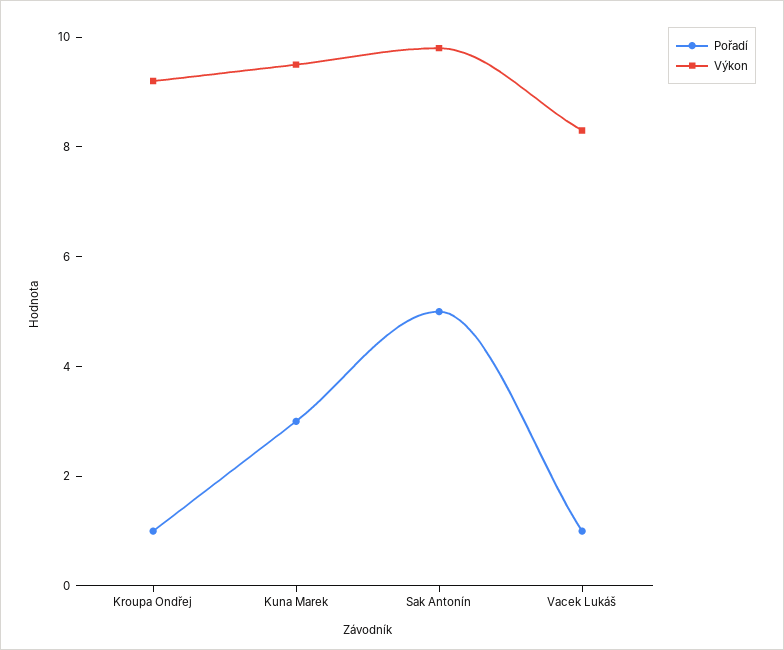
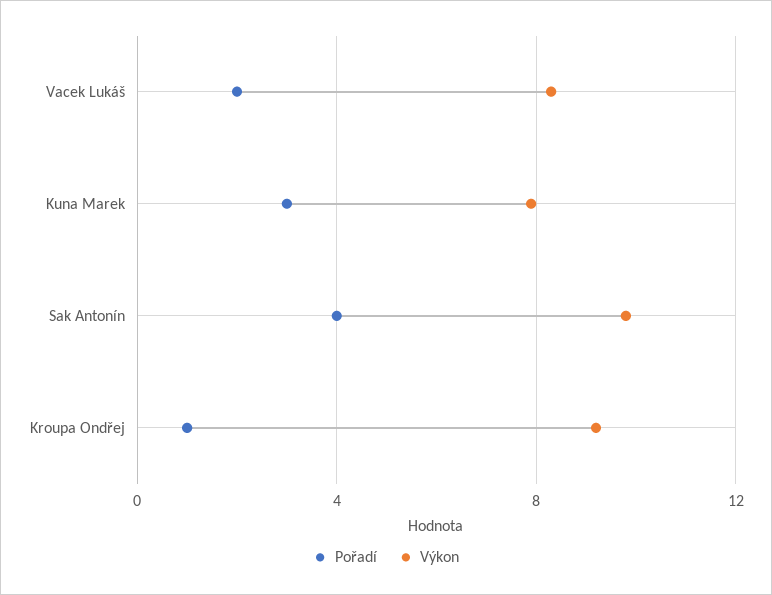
  {
    "Pořadí": {
      "Kroupa Ondřej": 1,
      "Kuna Marek": 3,
-     "Sak Antonín": 5,
+     "Sak Antonín": 4,
-     "Vacek Lukáš": 1
+     "Vacek Lukáš": 2
    },
    "Výkon": {
      "Kroupa Ondřej": 9,
-     "Kuna Marek": 9.5,
+     "Kuna Marek": 8,
      "Sak Antonín": 10,
      "Vacek Lukáš": 8.5
    }
  }

